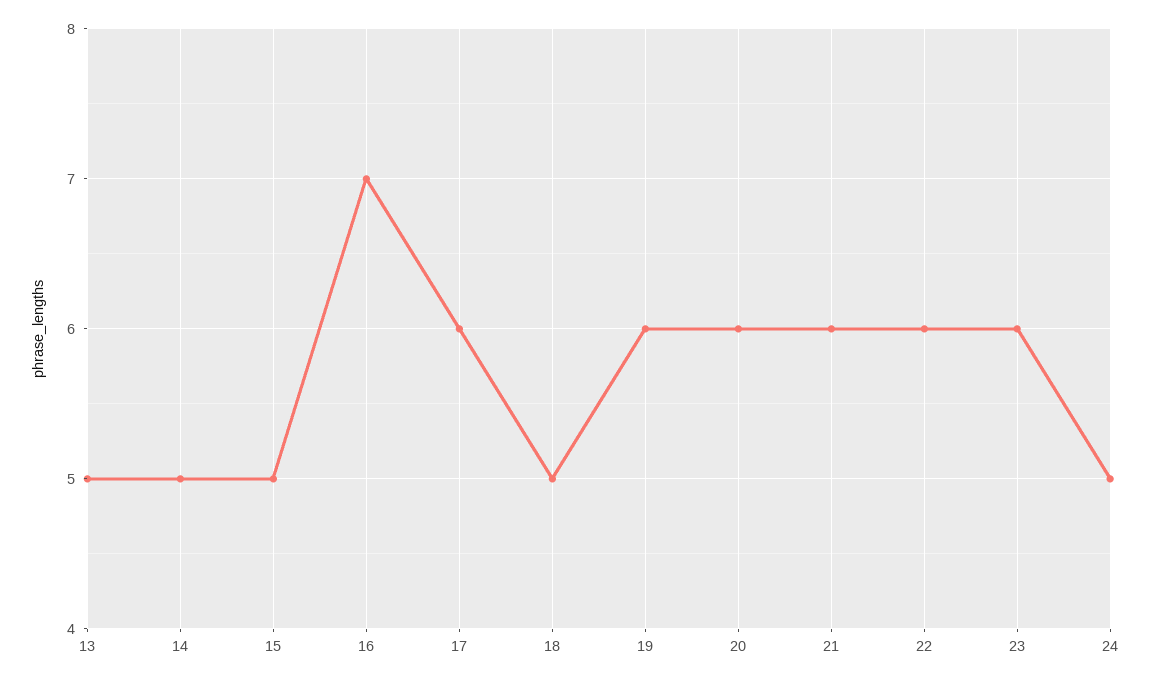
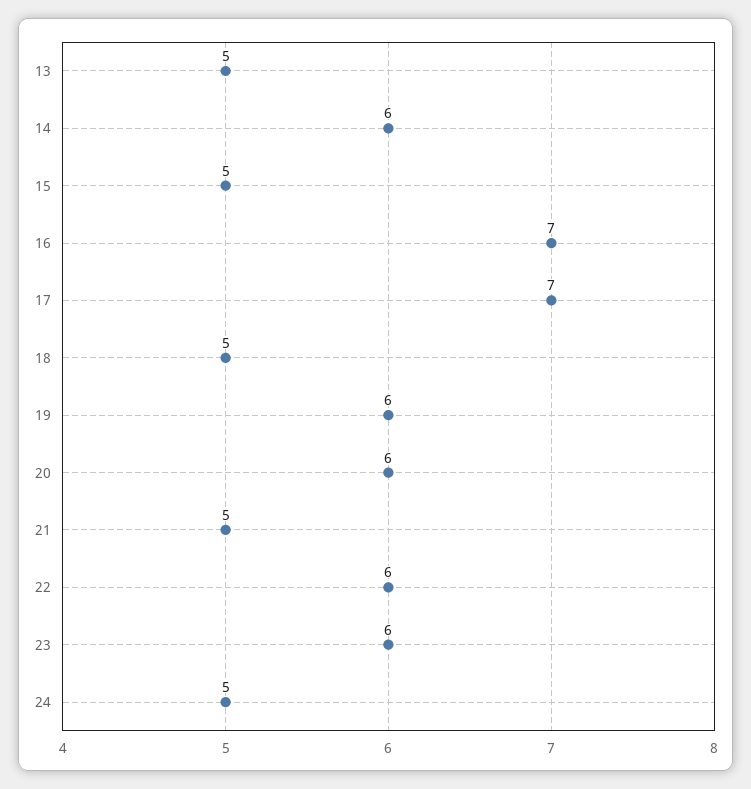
  {
    "13": 5,
-   "14": 5,
+   "14": 6,
    "15": 5,
    "16": 7,
-   "17": 6,
+   "17": 7,
    "18": 5,
    "19": 6,
    "20": 6,
-   "21": 6,
+   "21": 5,
    "22": 6,
    "23": 6,
    "24": 5
  }

